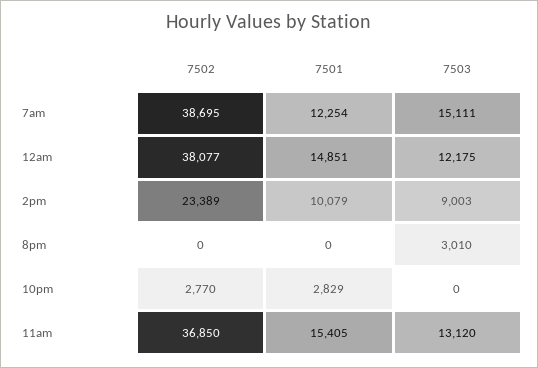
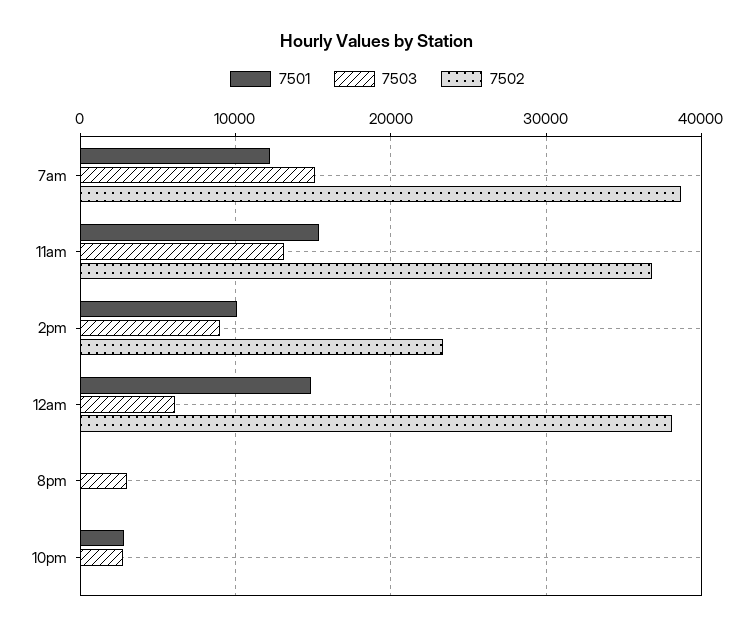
  {
    "7502": {
      "7am": 38695,
      "12am": 38077,
      "2pm": 23389,
      "8pm": 0,
-     "10pm": 2770,
+     "10pm": 0,
      "11am": 36850
    },
    "7501": {
      "7am": 12254,
      "12am": 14851,
      "2pm": 10079,
      "8pm": 0,
      "10pm": 2829,
      "11am": 15405
    },
    "7503": {
      "7am": 15111,
-     "12am": 12175,
+     "12am": 6000,
      "2pm": 9003,
      "8pm": 3010,
-     "10pm": 0,
+     "10pm": 3000,
      "11am": 13120
    }
  }

